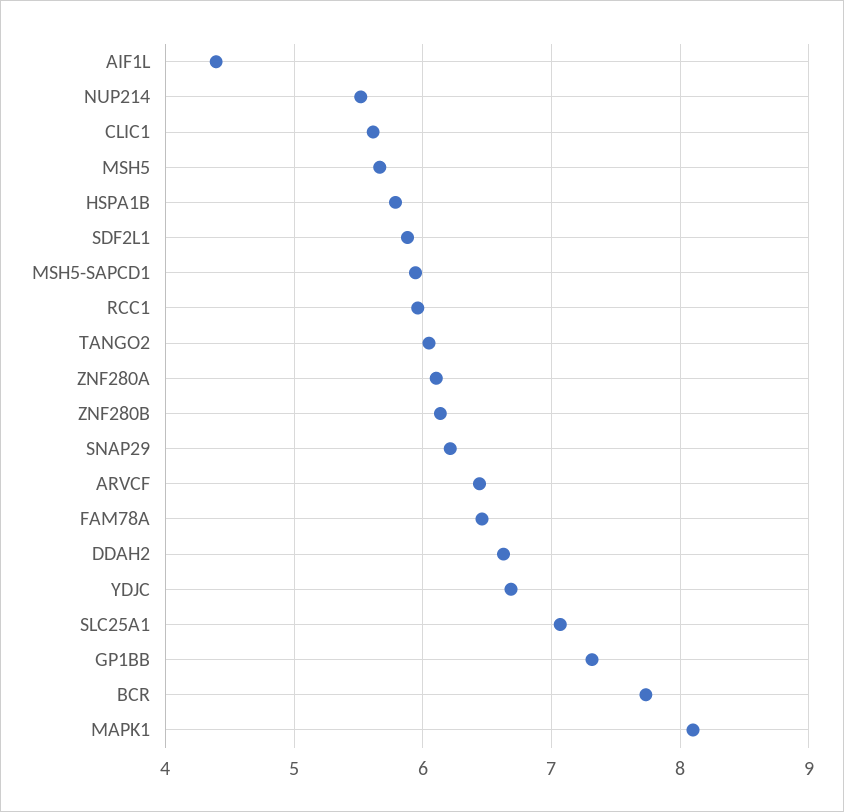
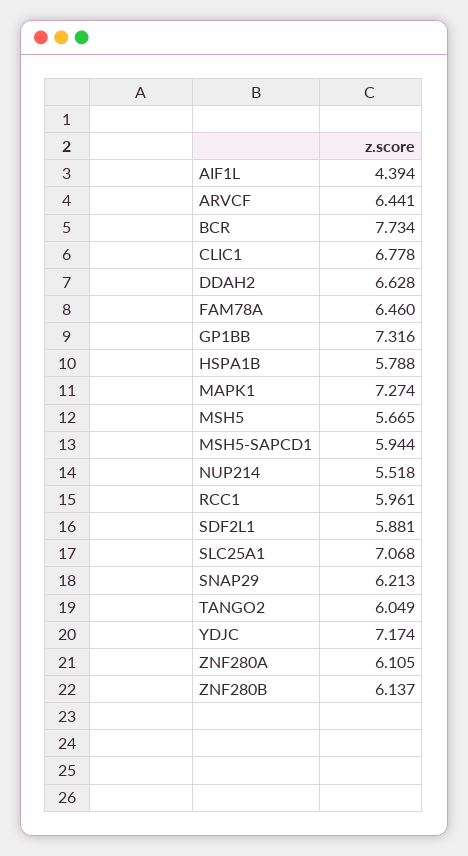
  {
    "AIF1L": 4.394,
    "NUP214": 5.518,
-   "CLIC1": 5.6,
+   "CLIC1": 6.778,
    "MSH5": 5.665,
    "HSPA1B": 5.788,
    "SDF2L1": 5.881,
    "MSH5-SAPCD1": 5.944,
    "RCC1": 5.961,
    "TANGO2": 6.049,
    "ZNF280A": 6.105,
    "ZNF280B": 6.137,
    "SNAP29": 6.213,
    "ARVCF": 6.441,
    "FAM78A": 6.46,
    "DDAH2": 6.628,
-   "YDJC": 6.7,
+   "YDJC": 7.174,
    "SLC25A1": 7.068,
    "GP1BB": 7.316,
    "BCR": 7.734,
-   "MAPK1": 8.1
+   "MAPK1": 7.274
  }

